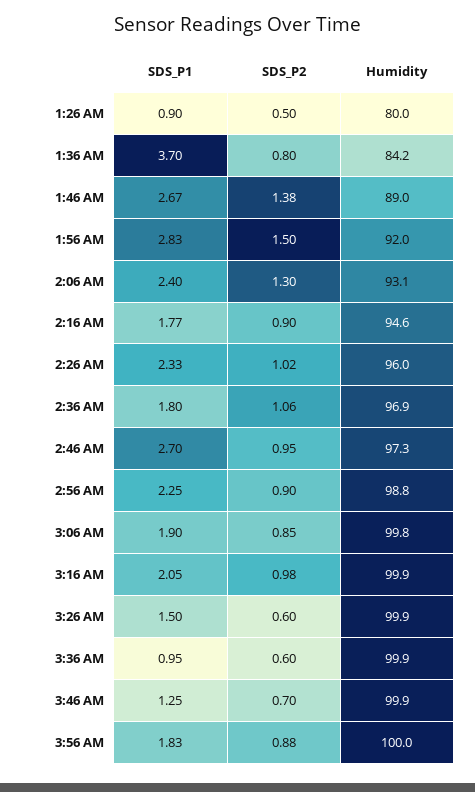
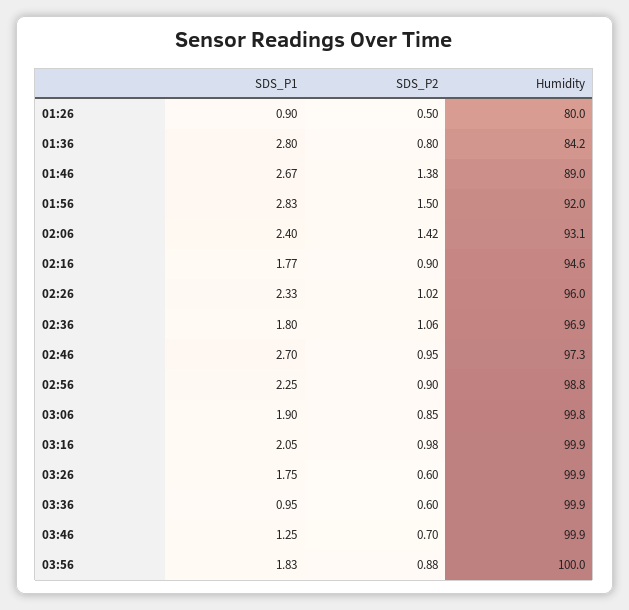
  {
    "SDS_P1": {
      "1:26 AM": 0.9,
-     "1:36 AM": 3.7,
+     "1:36 AM": 2.8,
      "1:46 AM": 2.67,
      "1:56 AM": 2.83,
      "2:06 AM": 2.4,
      "2:16 AM": 1.77,
      "2:26 AM": 2.33,
      "2:36 AM": 1.8,
      "2:46 AM": 2.7,
      "2:56 AM": 2.25,
      "3:06 AM": 1.9,
      "3:16 AM": 2.05,
-     "3:26 AM": 1.5,
+     "3:26 AM": 1.75,
      "3:36 AM": 0.95,
      "3:46 AM": 1.25,
      "3:56 AM": 1.83
    },
    "SDS_P2": {
      "1:26 AM": 0.5,
      "1:36 AM": 0.8,
      "1:46 AM": 1.38,
      "1:56 AM": 1.5,
-     "2:06 AM": 1.3,
+     "2:06 AM": 1.42,
      "2:16 AM": 0.9,
      "2:26 AM": 1.02,
      "2:36 AM": 1.06,
      "2:46 AM": 0.95,
      "2:56 AM": 0.9,
      "3:06 AM": 0.85,
      "3:16 AM": 0.98,
      "3:26 AM": 0.6,
      "3:36 AM": 0.6,
      "3:46 AM": 0.7,
      "3:56 AM": 0.88
    },
    "Humidity": {
      "1:26 AM": 80,
      "1:36 AM": 84.2,
      "1:46 AM": 89,
      "1:56 AM": 92,
      "2:06 AM": 93.1,
      "2:16 AM": 94.6,
      "2:26 AM": 96,
      "2:36 AM": 96.9,
      "2:46 AM": 97.3,
      "2:56 AM": 98.8,
      "3:06 AM": 99.8,
      "3:16 AM": 99.9,
      "3:26 AM": 99.9,
      "3:36 AM": 99.9,
      "3:46 AM": 99.9,
      "3:56 AM": 100
    }
  }

